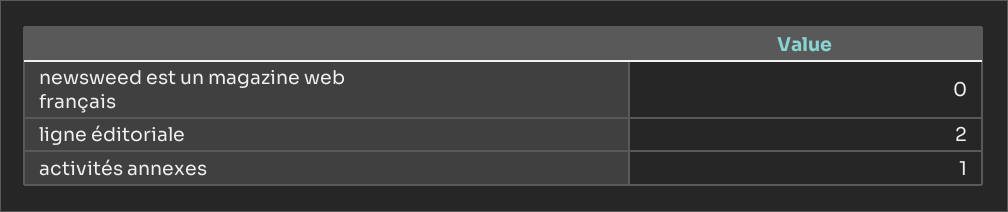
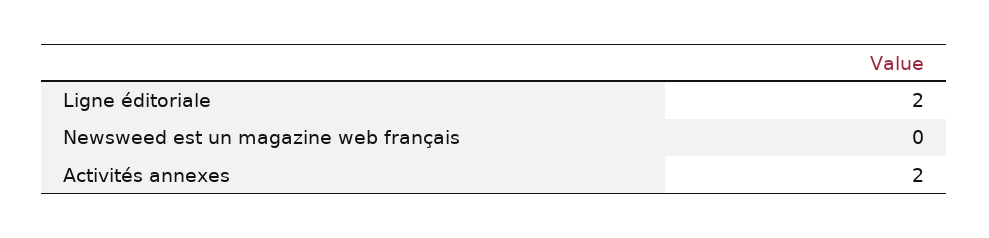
  {
    "newsweed est un magazine web français": 0,
    "ligne éditoriale": 2,
-   "activités annexes": 1
+   "activités annexes": 2
  }

